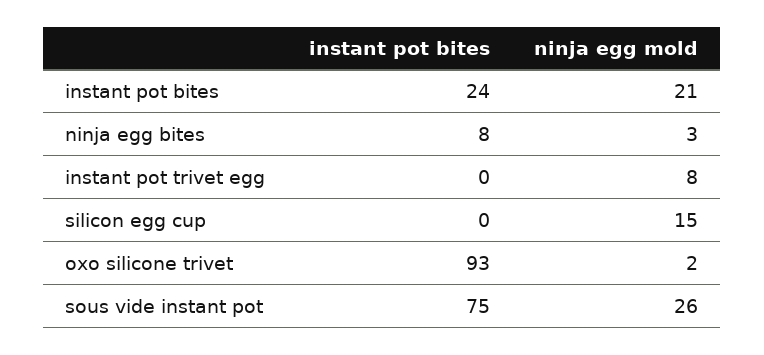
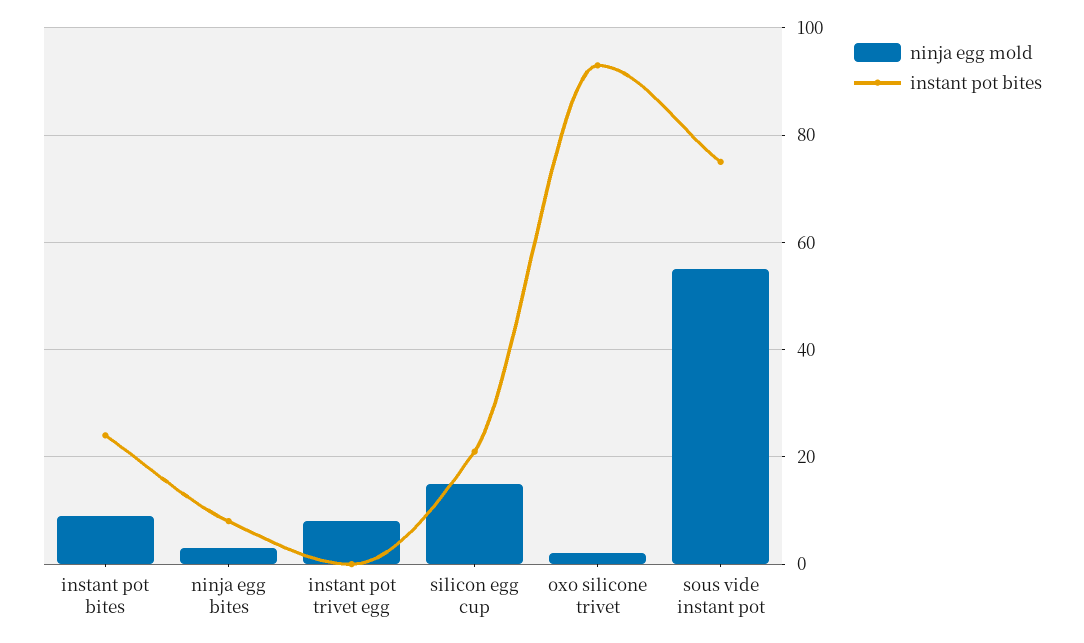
  {
    "instant pot bites": {
      "instant pot bites": 24,
      "ninja egg bites": 8,
      "instant pot trivet egg": 0,
-     "silicon egg cup": 0,
+     "silicon egg cup": 20,
      "oxo silicone trivet": 93,
      "sous vide instant pot": 75
    },
    "ninja egg mold": {
-     "instant pot bites": 21,
+     "instant pot bites": 10,
      "ninja egg bites": 3,
      "instant pot trivet egg": 8,
      "silicon egg cup": 15,
      "oxo silicone trivet": 2,
-     "sous vide instant pot": 26
+     "sous vide instant pot": 55
    }
  }

